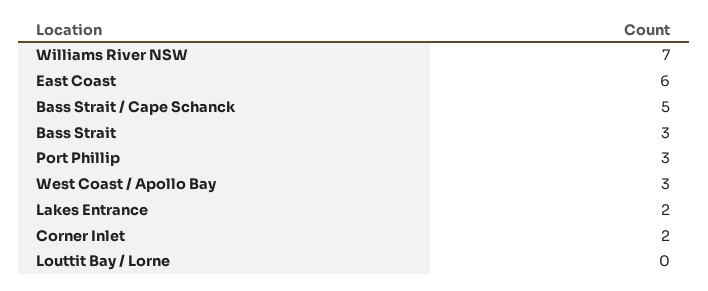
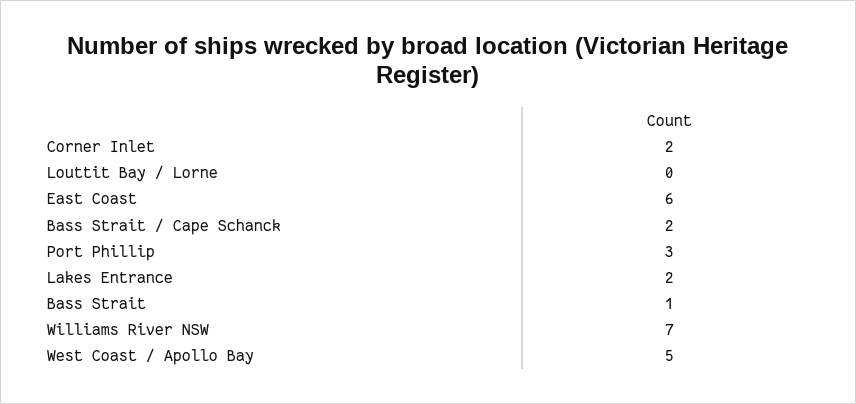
  {
    "Williams River NSW": 7,
    "East Coast": 6,
-   "Bass Strait / Cape Schanck": 5,
+   "Bass Strait / Cape Schanck": 2,
-   "Bass Strait": 3,
+   "Bass Strait": 1,
    "Port Phillip": 3,
-   "West Coast / Apollo Bay": 3,
+   "West Coast / Apollo Bay": 5,
    "Lakes Entrance": 2,
    "Corner Inlet": 2,
    "Louttit Bay / Lorne": 0
  }

